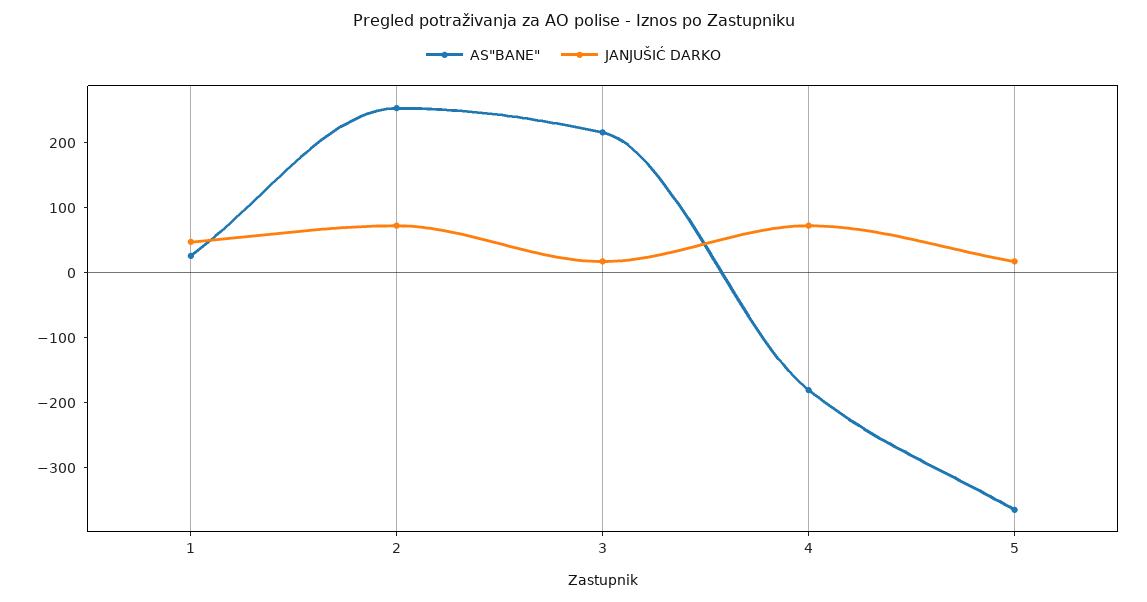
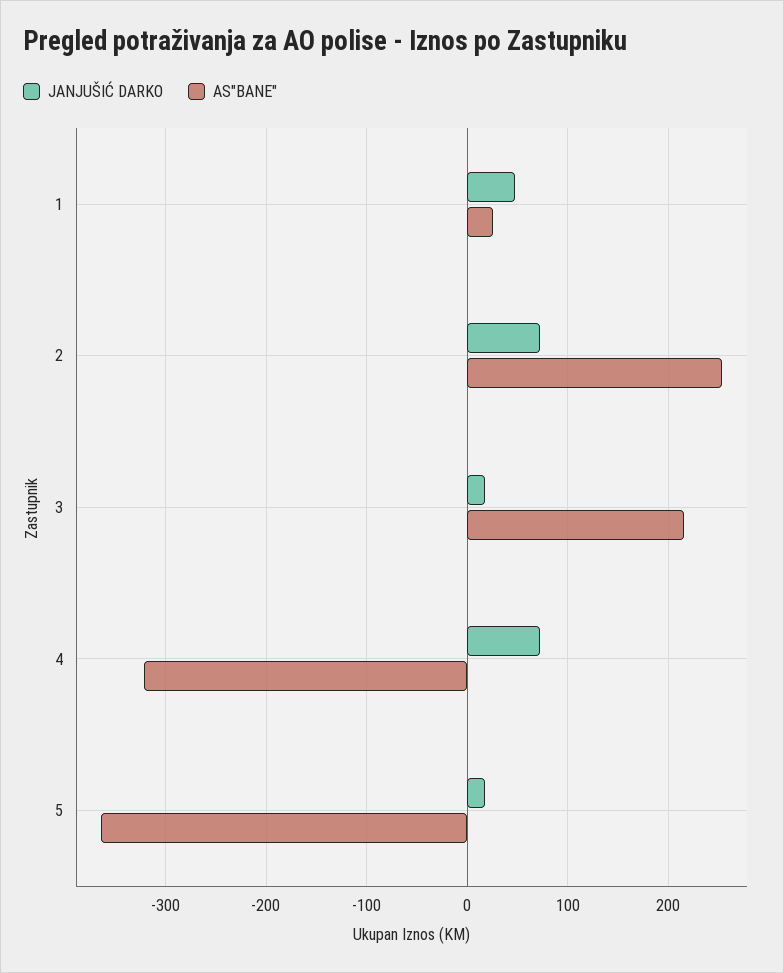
  {
    "AS\"BANE\"": {
      "1": 30,
      "2": 250,
      "3": 220,
-     "4": -180,
+     "4": -320,
      "5": -360
    },
    "JANJUŠIĆ DARKO": {
      "1": 50,
      "2": 70,
      "3": 20,
      "4": 70,
      "5": 20
    }
  }

